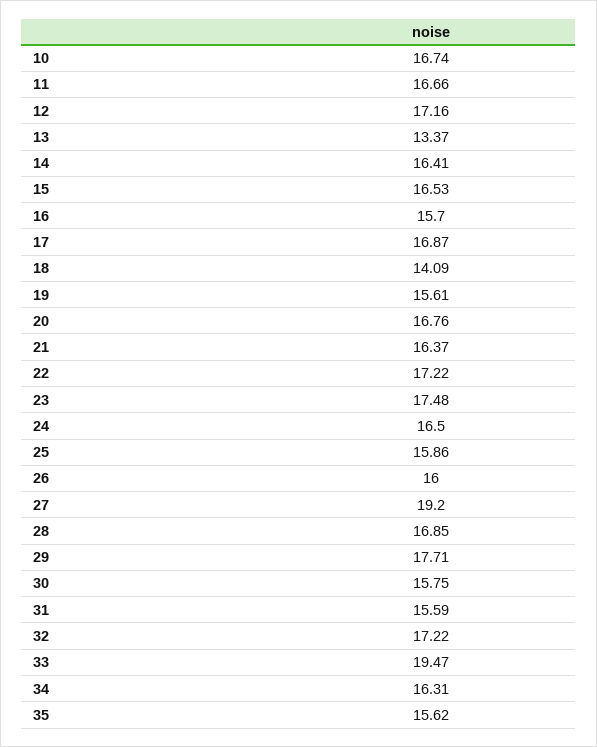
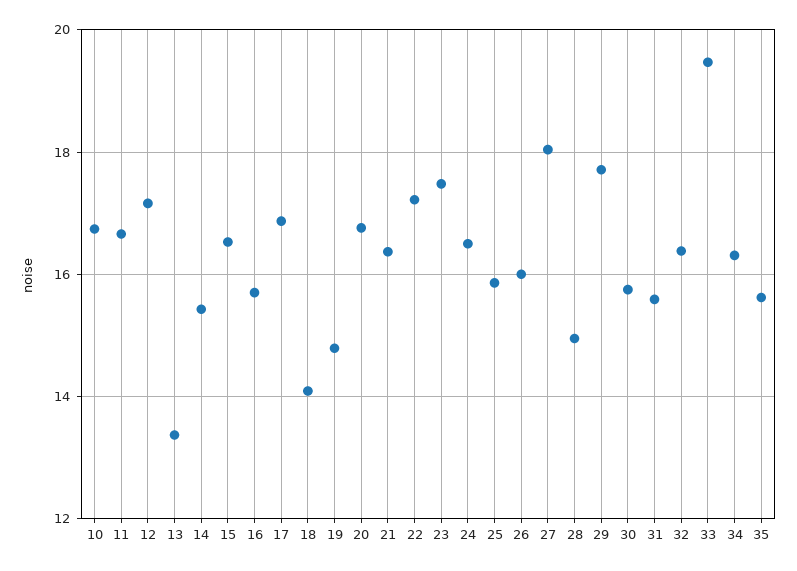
  {
    "10": 16.74,
    "11": 16.66,
    "12": 17.16,
    "13": 13.37,
-   "14": 16.41,
+   "14": 15.4,
    "15": 16.53,
    "16": 15.7,
    "17": 16.87,
    "18": 14.09,
-   "19": 15.61,
+   "19": 14.8,
    "20": 16.76,
    "21": 16.37,
    "22": 17.22,
    "23": 17.48,
    "24": 16.5,
    "25": 15.86,
    "26": 16,
-   "27": 19.2,
+   "27": 18,
-   "28": 16.85,
+   "28": 15,
    "29": 17.71,
    "30": 15.75,
    "31": 15.59,
-   "32": 17.22,
+   "32": 16.4,
    "33": 19.47,
    "34": 16.31,
    "35": 15.62
  }

